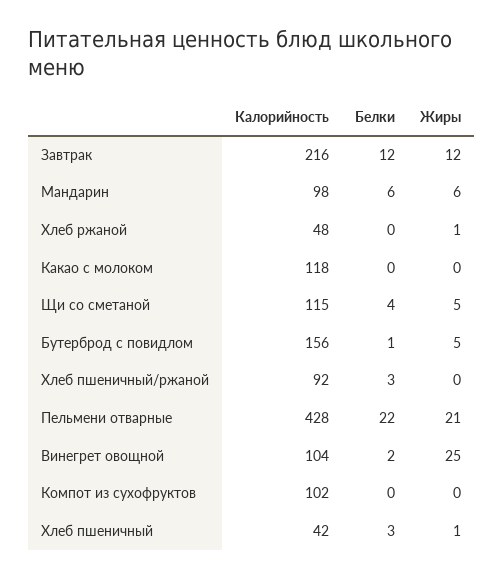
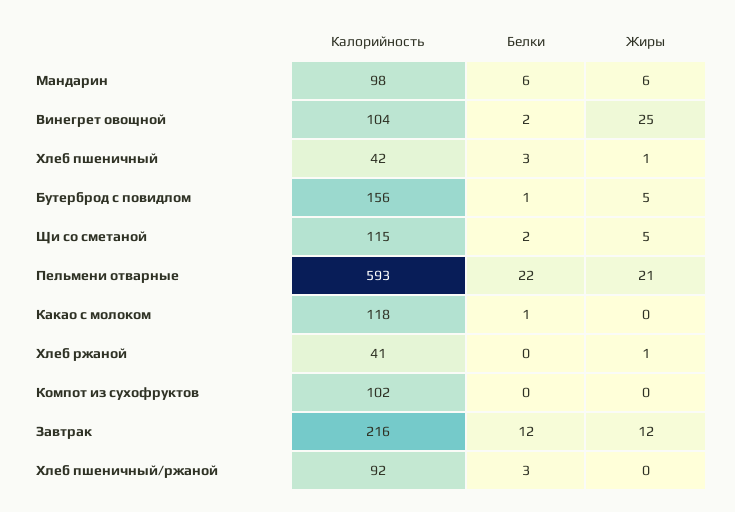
  {
    "Калорийность": {
      "Завтрак": 216,
      "Мандарин": 98,
-     "Хлеб ржаной": 48,
+     "Хлеб ржаной": 41,
      "Какао с молоком": 118,
      "Щи со сметаной": 115,
      "Бутерброд с повидлом": 156,
      "Хлеб пшеничный/ржаной": 92,
-     "Пельмени отварные": 428,
+     "Пельмени отварные": 593,
      "Винегрет овощной": 104,
      "Компот из сухофруктов": 102,
      "Хлеб пшеничный": 42
    },
    "Белки": {
      "Завтрак": 12,
      "Мандарин": 6,
      "Хлеб ржаной": 0,
-     "Какао с молоком": 0,
+     "Какао с молоком": 1,
-     "Щи со сметаной": 4,
+     "Щи со сметаной": 2,
      "Бутерброд с повидлом": 1,
      "Хлеб пшеничный/ржаной": 3,
      "Пельмени отварные": 22,
      "Винегрет овощной": 2,
      "Компот из сухофруктов": 0,
      "Хлеб пшеничный": 3
    },
    "Жиры": {
      "Завтрак": 12,
      "Мандарин": 6,
      "Хлеб ржаной": 1,
      "Какао с молоком": 0,
      "Щи со сметаной": 5,
      "Бутерброд с повидлом": 5,
      "Хлеб пшеничный/ржаной": 0,
      "Пельмени отварные": 21,
      "Винегрет овощной": 25,
      "Компот из сухофруктов": 0,
      "Хлеб пшеничный": 1
    }
  }

